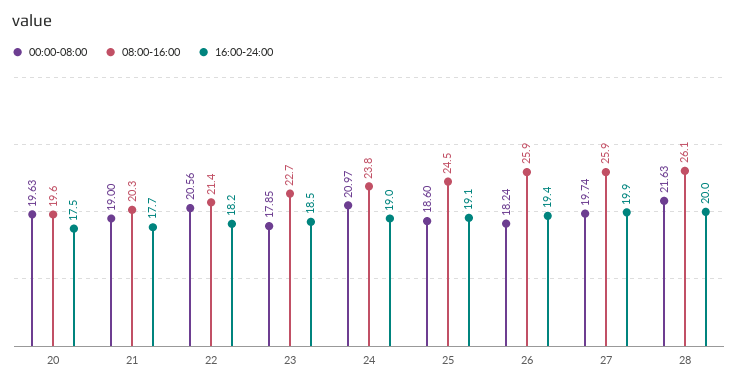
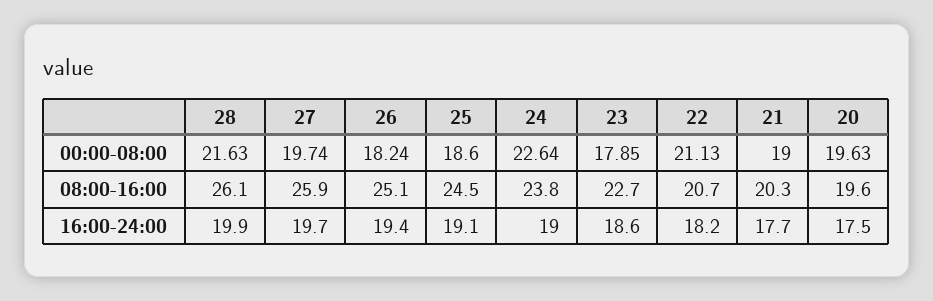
  {
    "00:00-08:00": {
      "20": 19.63,
      "21": 19,
-     "22": 20.56,
+     "22": 21.13,
      "23": 17.85,
-     "24": 20.97,
+     "24": 22.64,
      "25": 18.6,
      "26": 18.24,
      "27": 19.74,
      "28": 21.63
    },
    "08:00-16:00": {
      "20": 19.6,
      "21": 20.3,
-     "22": 21.4,
+     "22": 20.7,
      "23": 22.7,
      "24": 23.8,
      "25": 24.5,
-     "26": 25.9,
+     "26": 25.1,
      "27": 25.9,
      "28": 26.1
    },
    "16:00-24:00": {
      "20": 17.5,
      "21": 17.7,
      "22": 18.2,
-     "23": 18.5,
+     "23": 18.6,
      "24": 19,
      "25": 19.1,
      "26": 19.4,
-     "27": 19.9,
+     "27": 19.7,
-     "28": 20
+     "28": 19.9
    }
  }

